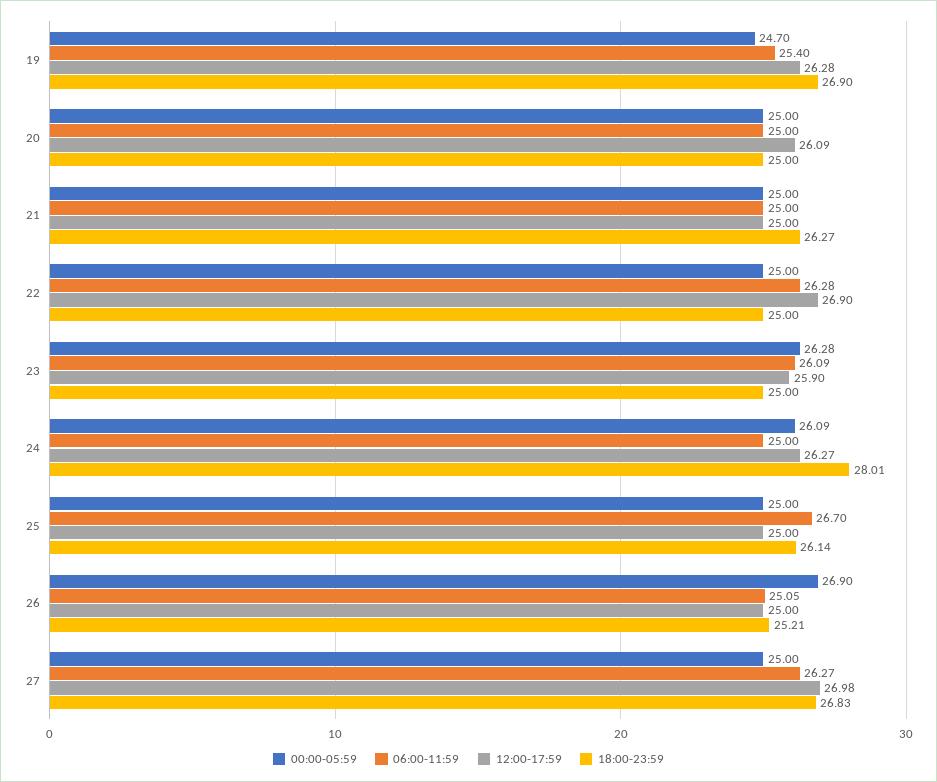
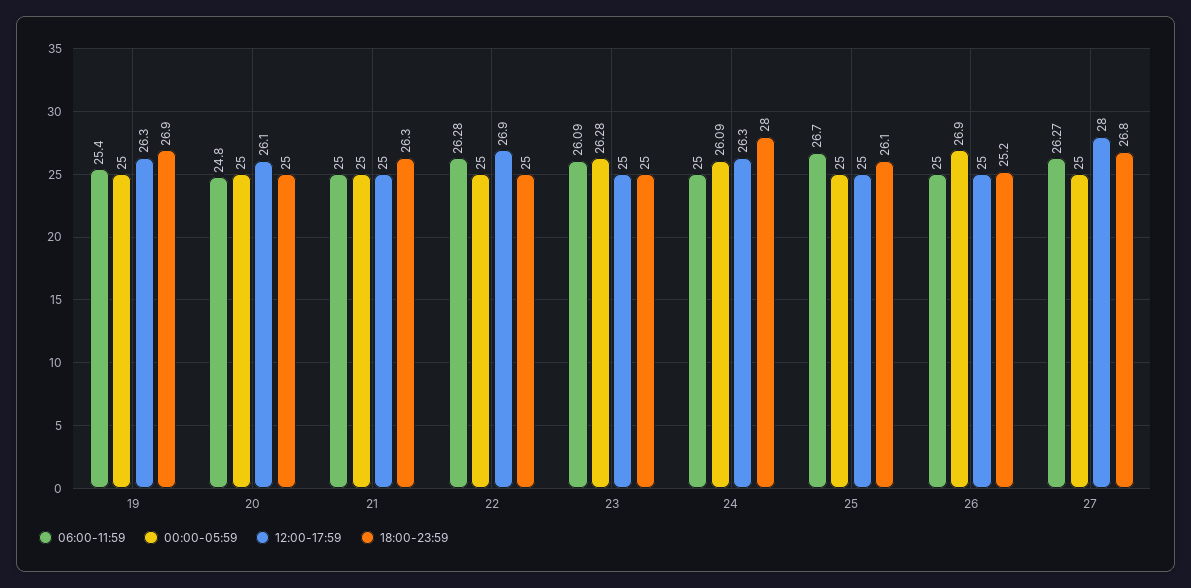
  {
    "00:00-05:59": {
-     "19": 24.7,
+     "19": 25,
      "20": 25,
      "21": 25,
      "22": 25,
      "23": 26.28,
      "24": 26.09,
      "25": 25,
      "26": 26.9,
      "27": 25
    },
    "06:00-11:59": {
      "19": 25.4,
-     "20": 25,
+     "20": 24.8,
      "21": 25,
      "22": 26.28,
      "23": 26.09,
      "24": 25,
      "25": 26.7,
-     "26": 25.05,
+     "26": 25,
      "27": 26.27
    },
    "12:00-17:59": {
      "19": 26.28,
      "20": 26.09,
      "21": 25,
      "22": 26.9,
-     "23": 25.9,
+     "23": 25,
      "24": 26.27,
      "25": 25,
      "26": 25,
-     "27": 26.98
+     "27": 28
    },
    "18:00-23:59": {
      "19": 26.9,
      "20": 25,
      "21": 26.27,
      "22": 25,
      "23": 25,
      "24": 28.01,
      "25": 26.14,
      "26": 25.21,
      "27": 26.83
    }
  }

